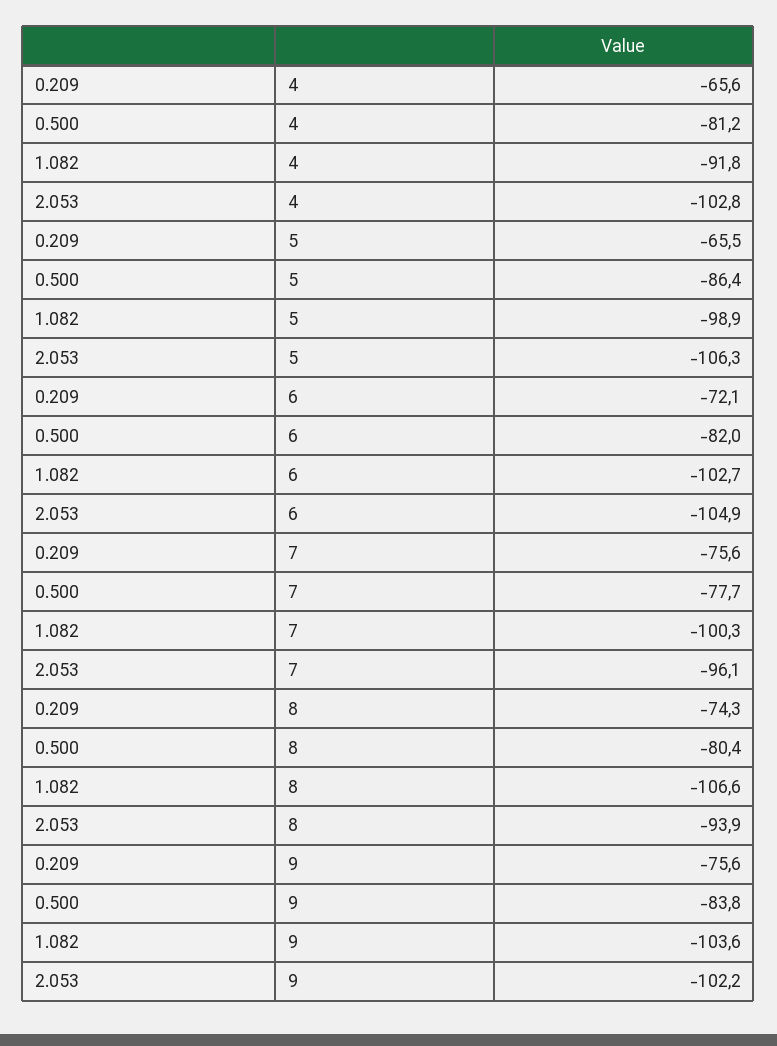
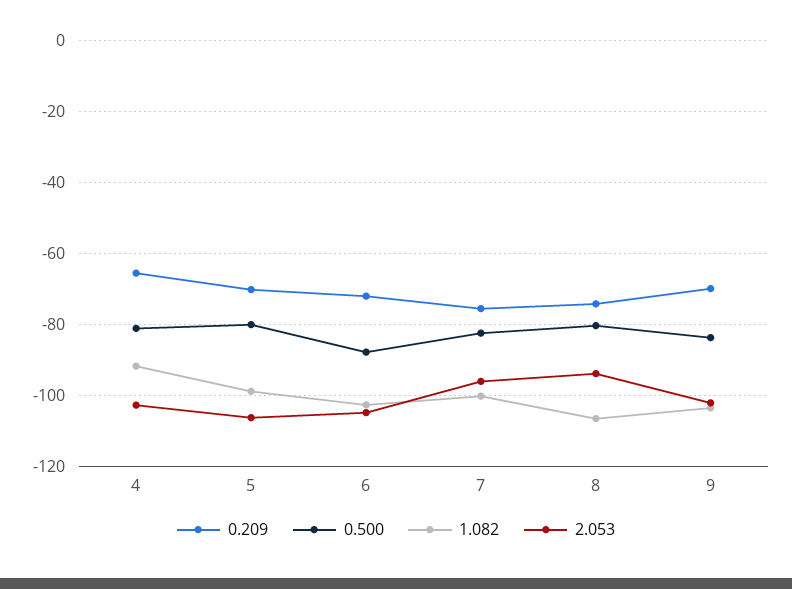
  {
    "0.209": {
      "4": -65.6,
-     "5": -65.5,
+     "5": -70,
      "6": -72.1,
      "7": -75.6,
      "8": -74.3,
-     "9": -75.6
+     "9": -70
    },
    "0.500": {
      "4": -81.2,
-     "5": -86.4,
+     "5": -80,
-     "6": -82,
+     "6": -88,
-     "7": -77.7,
+     "7": -82,
      "8": -80.4,
      "9": -83.8
    },
    "1.082": {
      "4": -91.8,
      "5": -98.9,
      "6": -102.7,
      "7": -100.3,
      "8": -106.6,
      "9": -103.6
    },
    "2.053": {
      "4": -102.8,
      "5": -106.3,
      "6": -104.9,
      "7": -96.1,
      "8": -93.9,
      "9": -102.2
    }
  }

